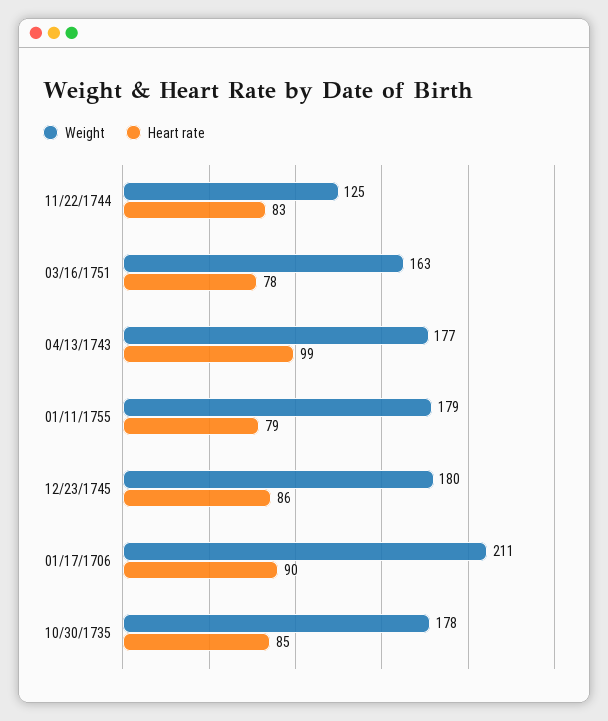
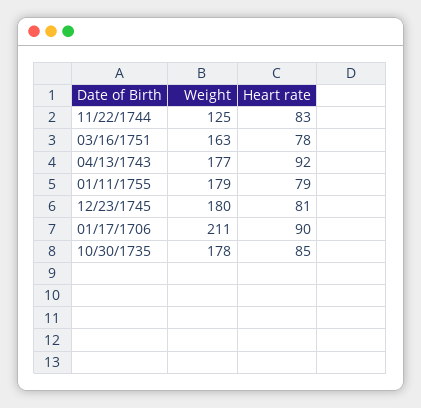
  {
    "Weight": {
      "11/22/1744": 125,
      "03/16/1751": 163,
      "04/13/1743": 177,
      "01/11/1755": 179,
      "12/23/1745": 180,
      "01/17/1706": 211,
      "10/30/1735": 178
    },
    "Heart rate": {
      "11/22/1744": 83,
      "03/16/1751": 78,
-     "04/13/1743": 99,
+     "04/13/1743": 92,
      "01/11/1755": 79,
-     "12/23/1745": 86,
+     "12/23/1745": 81,
      "01/17/1706": 90,
      "10/30/1735": 85
    }
  }

